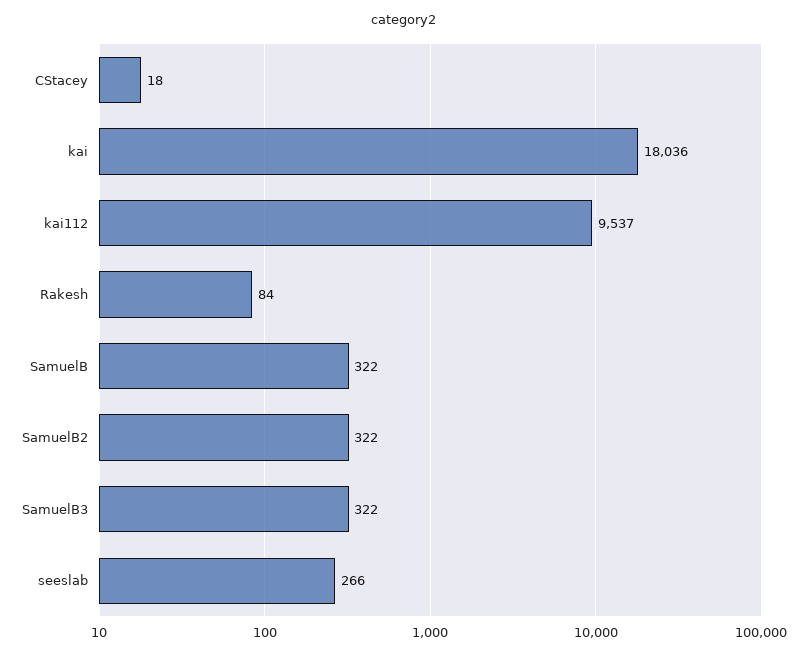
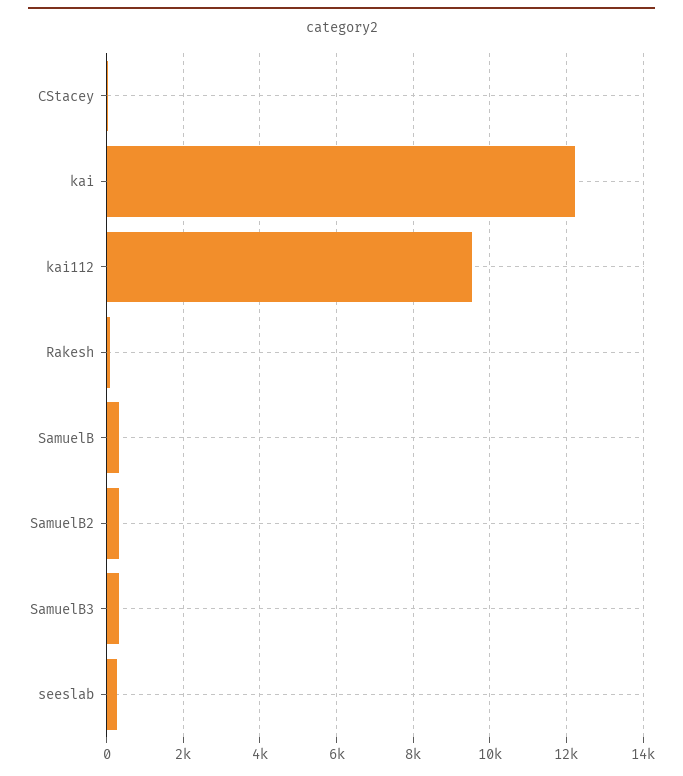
  {
    "CStacey": 18,
-   "kai": 18036,
+   "kai": 12200,
    "kai112": 9537,
    "Rakesh": 84,
    "SamuelB": 322,
    "SamuelB2": 322,
    "SamuelB3": 322,
    "seeslab": 266
  }

